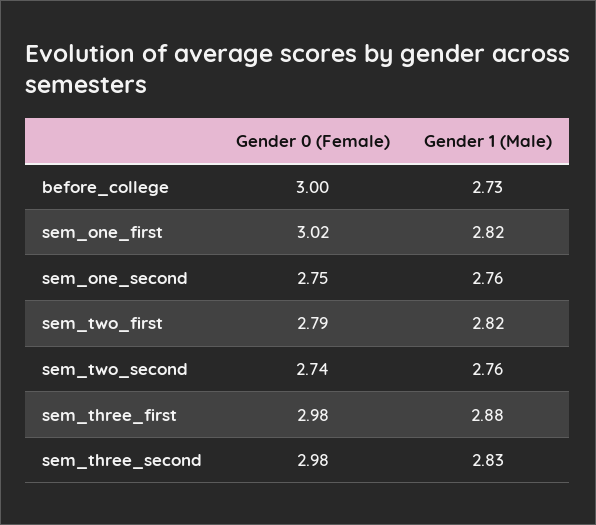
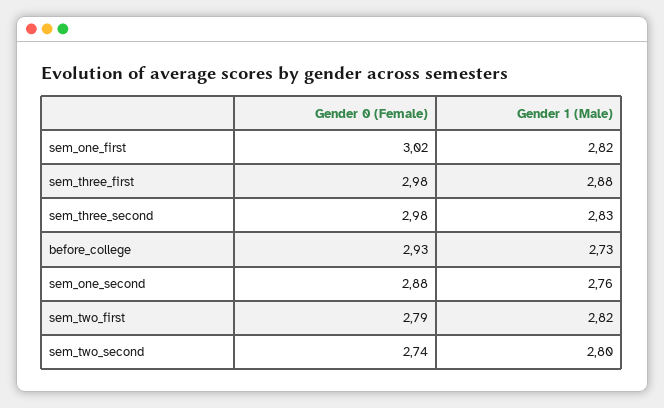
  {
    "Gender 0 (Female)": {
-     "before_college": 3,
+     "before_college": 2.93,
      "sem_one_first": 3.02,
-     "sem_one_second": 2.75,
+     "sem_one_second": 2.88,
      "sem_two_first": 2.79,
      "sem_two_second": 2.74,
      "sem_three_first": 2.98,
      "sem_three_second": 2.98
    },
    "Gender 1 (Male)": {
      "before_college": 2.73,
      "sem_one_first": 2.82,
      "sem_one_second": 2.76,
      "sem_two_first": 2.82,
-     "sem_two_second": 2.76,
+     "sem_two_second": 2.8,
      "sem_three_first": 2.88,
      "sem_three_second": 2.83
    }
  }

